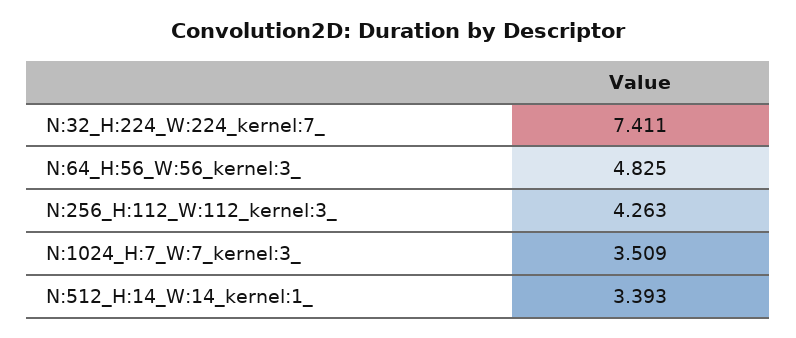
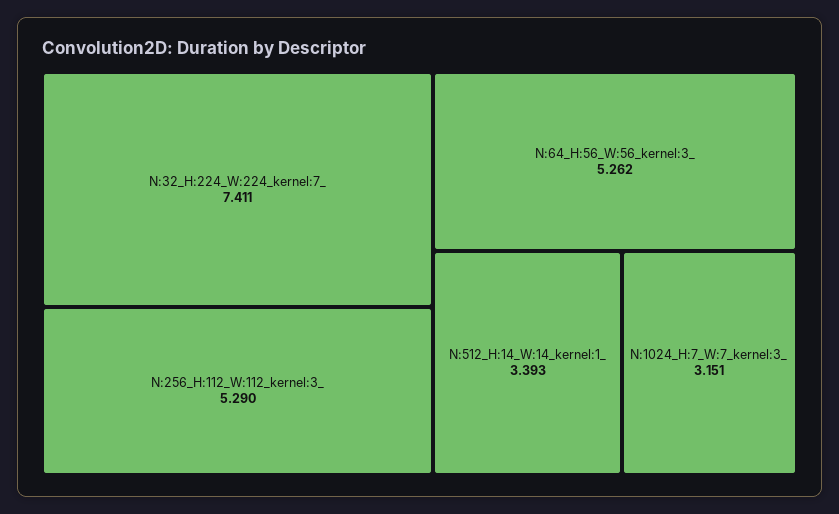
  {
    "N:32_H:224_W:224_kernel:7_": 7.411,
-   "N:64_H:56_W:56_kernel:3_": 4.825,
+   "N:64_H:56_W:56_kernel:3_": 5.262,
-   "N:256_H:112_W:112_kernel:3_": 4.263,
+   "N:256_H:112_W:112_kernel:3_": 5.29,
-   "N:1024_H:7_W:7_kernel:3_": 3.509,
+   "N:1024_H:7_W:7_kernel:3_": 3.151,
    "N:512_H:14_W:14_kernel:1_": 3.393
  }

